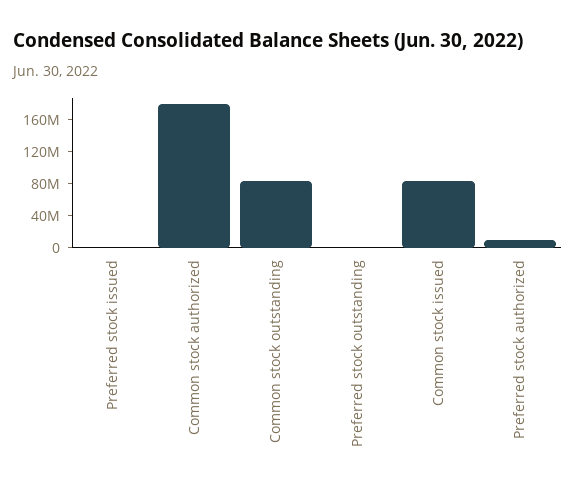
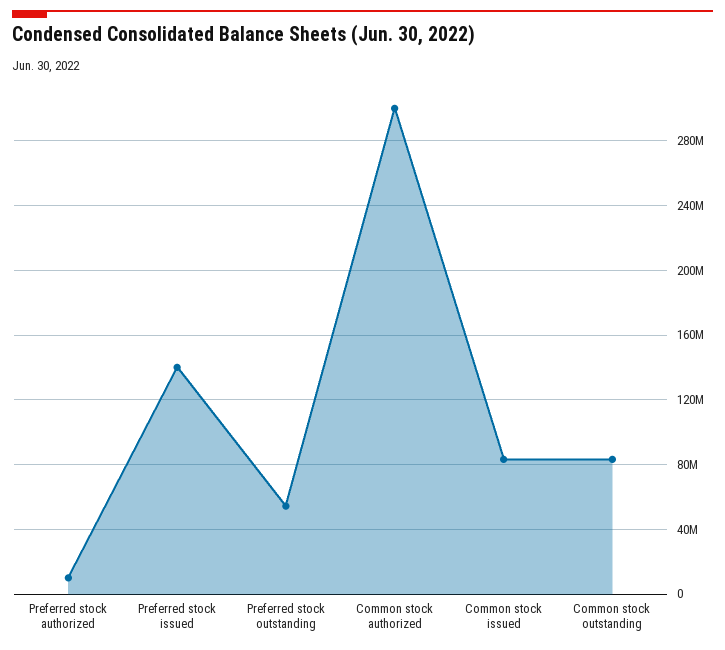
  {
-   "Preferred stock issued": 0,
+   "Preferred stock issued": 140000000,
-   "Common stock authorized": 180000000,
+   "Common stock authorized": 300000000,
    "Common stock outstanding": 85000000,
-   "Preferred stock outstanding": 0,
+   "Preferred stock outstanding": 55000000,
    "Common stock issued": 85000000,
    "Preferred stock authorized": 10000000
  }

